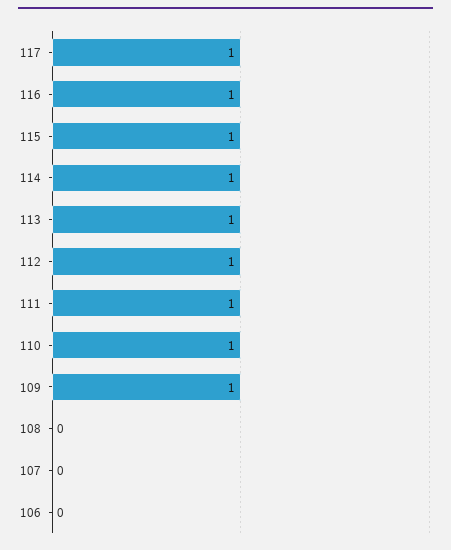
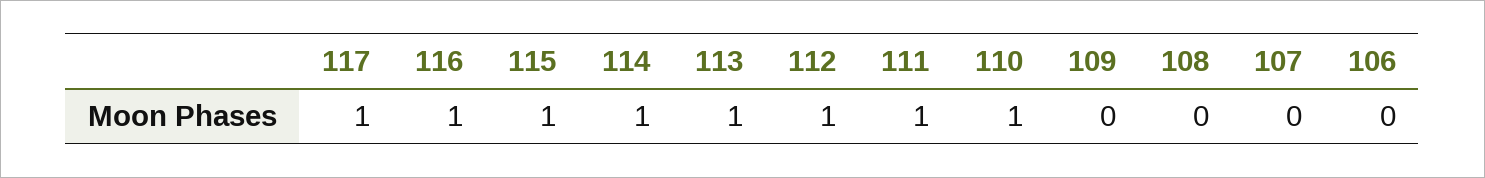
  {
    "117": 1,
    "116": 1,
    "115": 1,
    "114": 1,
    "113": 1,
    "112": 1,
    "111": 1,
    "110": 1,
-   "109": 1,
+   "109": 0,
    "108": 0,
    "107": 0,
    "106": 0
  }

